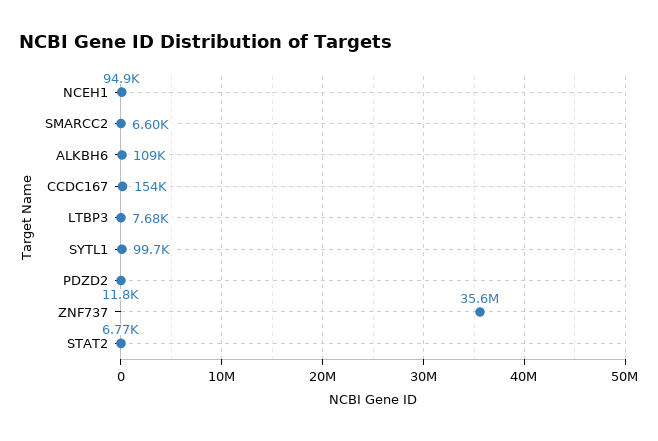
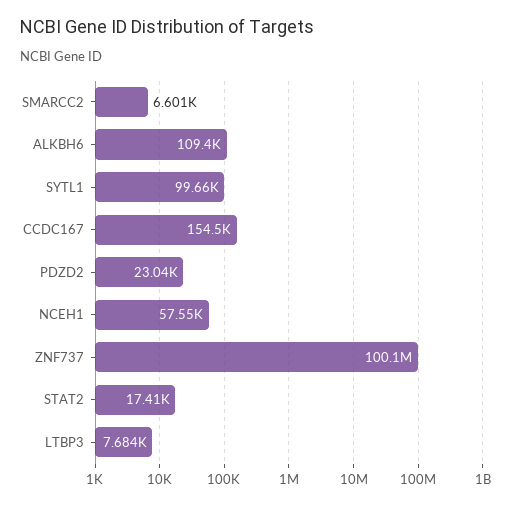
  {
-   "NCEH1": 94900,
+   "NCEH1": 57550,
    "SMARCC2": 6601,
    "ALKBH6": 109400,
    "CCDC167": 154500,
    "LTBP3": 7684,
    "SYTL1": 99660,
-   "PDZD2": 11800,
+   "PDZD2": 23040,
-   "ZNF737": 35600000,
+   "ZNF737": 100100000,
-   "STAT2": 6770
+   "STAT2": 17410
  }

